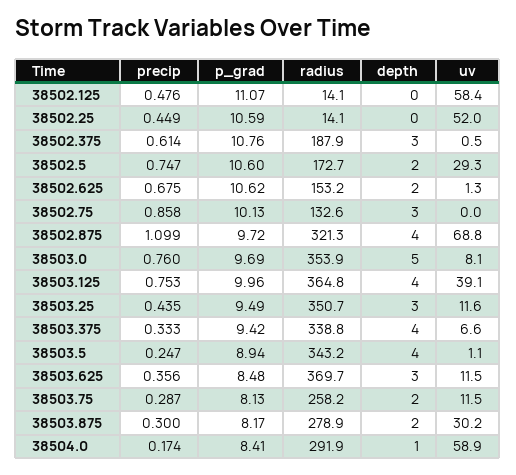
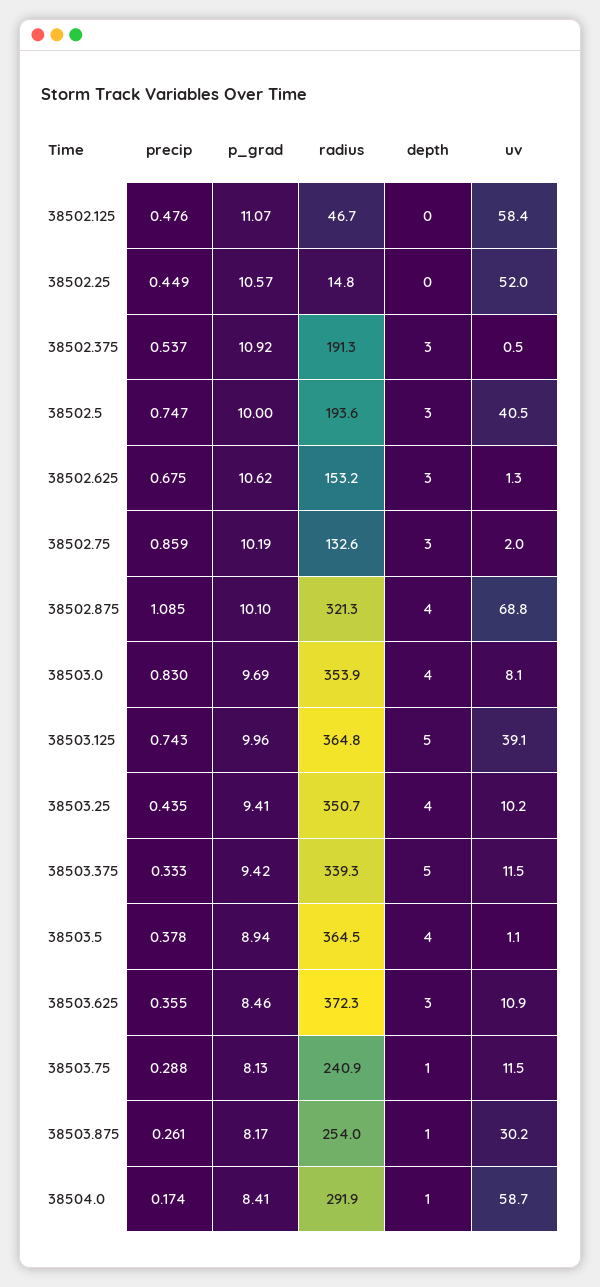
  {
    "precip": {
      "38502.125": 0.476,
      "38502.25": 0.449,
-     "38502.375": 0.614,
+     "38502.375": 0.537,
      "38502.5": 0.747,
      "38502.625": 0.675,
-     "38502.75": 0.858,
+     "38502.75": 0.859,
-     "38502.875": 1.099,
+     "38502.875": 1.085,
-     "38503.0": 0.76,
+     "38503.0": 0.83,
-     "38503.125": 0.753,
+     "38503.125": 0.743,
      "38503.25": 0.435,
      "38503.375": 0.333,
-     "38503.5": 0.247,
+     "38503.5": 0.378,
-     "38503.625": 0.356,
+     "38503.625": 0.355,
-     "38503.75": 0.287,
+     "38503.75": 0.288,
-     "38503.875": 0.3,
+     "38503.875": 0.261,
      "38504.0": 0.174
    },
    "p_grad": {
      "38502.125": 11.07,
-     "38502.25": 10.59,
+     "38502.25": 10.57,
-     "38502.375": 10.76,
+     "38502.375": 10.92,
-     "38502.5": 10.6,
+     "38502.5": 10,
      "38502.625": 10.62,
-     "38502.75": 10.13,
+     "38502.75": 10.19,
-     "38502.875": 9.72,
+     "38502.875": 10.1,
      "38503.0": 9.69,
      "38503.125": 9.96,
-     "38503.25": 9.49,
+     "38503.25": 9.41,
      "38503.375": 9.42,
      "38503.5": 8.94,
-     "38503.625": 8.48,
+     "38503.625": 8.46,
      "38503.75": 8.13,
      "38503.875": 8.17,
      "38504.0": 8.41
    },
    "radius": {
-     "38502.125": 14.1,
+     "38502.125": 46.7,
-     "38502.25": 14.1,
+     "38502.25": 14.8,
-     "38502.375": 187.9,
+     "38502.375": 191.3,
-     "38502.5": 172.7,
+     "38502.5": 193.6,
      "38502.625": 153.2,
      "38502.75": 132.6,
      "38502.875": 321.3,
      "38503.0": 353.9,
      "38503.125": 364.8,
      "38503.25": 350.7,
-     "38503.375": 338.8,
+     "38503.375": 339.3,
-     "38503.5": 343.2,
+     "38503.5": 364.5,
-     "38503.625": 369.7,
+     "38503.625": 372.3,
-     "38503.75": 258.2,
+     "38503.75": 240.9,
-     "38503.875": 278.9,
+     "38503.875": 254,
      "38504.0": 291.9
    },
    "depth": {
      "38502.125": 0,
      "38502.25": 0,
      "38502.375": 3,
-     "38502.5": 2,
+     "38502.5": 3,
-     "38502.625": 2,
+     "38502.625": 3,
      "38502.75": 3,
      "38502.875": 4,
-     "38503.0": 5,
+     "38503.0": 4,
-     "38503.125": 4,
+     "38503.125": 5,
-     "38503.25": 3,
+     "38503.25": 4,
-     "38503.375": 4,
+     "38503.375": 5,
      "38503.5": 4,
      "38503.625": 3,
-     "38503.75": 2,
+     "38503.75": 1,
-     "38503.875": 2,
+     "38503.875": 1,
      "38504.0": 1
    },
    "uv": {
      "38502.125": 58.4,
      "38502.25": 52,
      "38502.375": 0.5,
-     "38502.5": 29.3,
+     "38502.5": 40.5,
      "38502.625": 1.3,
-     "38502.75": 0,
+     "38502.75": 2,
      "38502.875": 68.8,
      "38503.0": 8.1,
      "38503.125": 39.1,
-     "38503.25": 11.6,
+     "38503.25": 10.2,
-     "38503.375": 6.6,
+     "38503.375": 11.5,
      "38503.5": 1.1,
-     "38503.625": 11.5,
+     "38503.625": 10.9,
      "38503.75": 11.5,
      "38503.875": 30.2,
-     "38504.0": 58.9
+     "38504.0": 58.7
    }
  }

